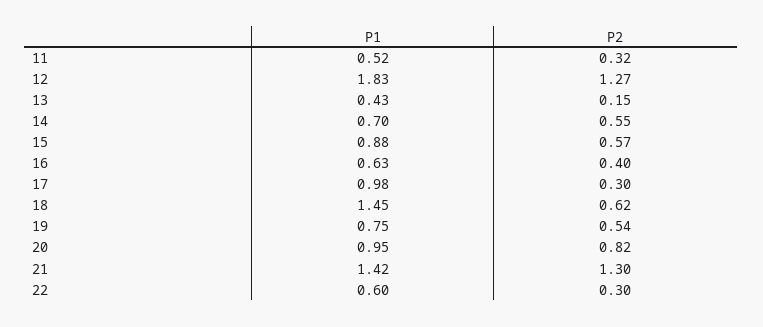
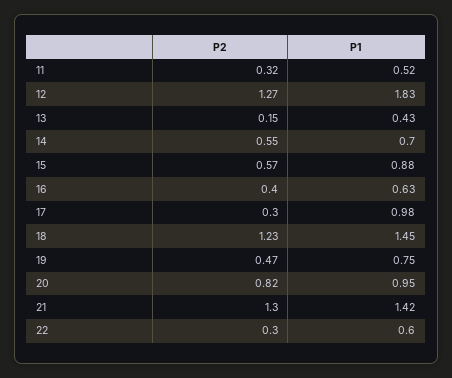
  {
    "P1": {
      "11": 0.52,
      "12": 1.83,
      "13": 0.43,
      "14": 0.7,
      "15": 0.88,
      "16": 0.63,
      "17": 0.98,
      "18": 1.45,
      "19": 0.75,
      "20": 0.95,
      "21": 1.42,
      "22": 0.6
    },
    "P2": {
      "11": 0.32,
      "12": 1.27,
      "13": 0.15,
      "14": 0.55,
      "15": 0.57,
      "16": 0.4,
      "17": 0.3,
-     "18": 0.62,
+     "18": 1.23,
-     "19": 0.54,
+     "19": 0.47,
      "20": 0.82,
      "21": 1.3,
      "22": 0.3
    }
  }

